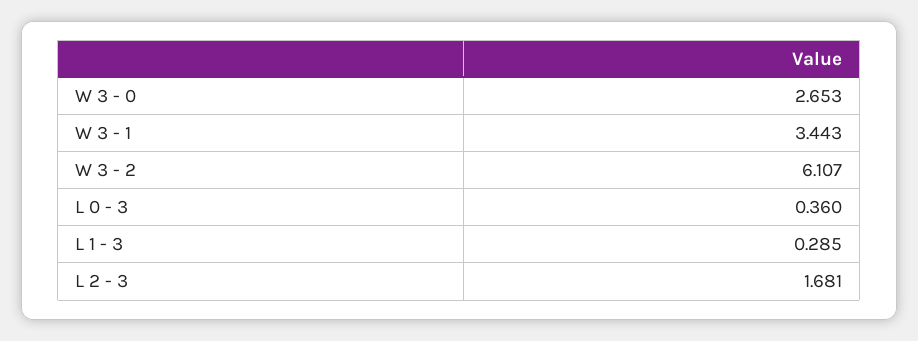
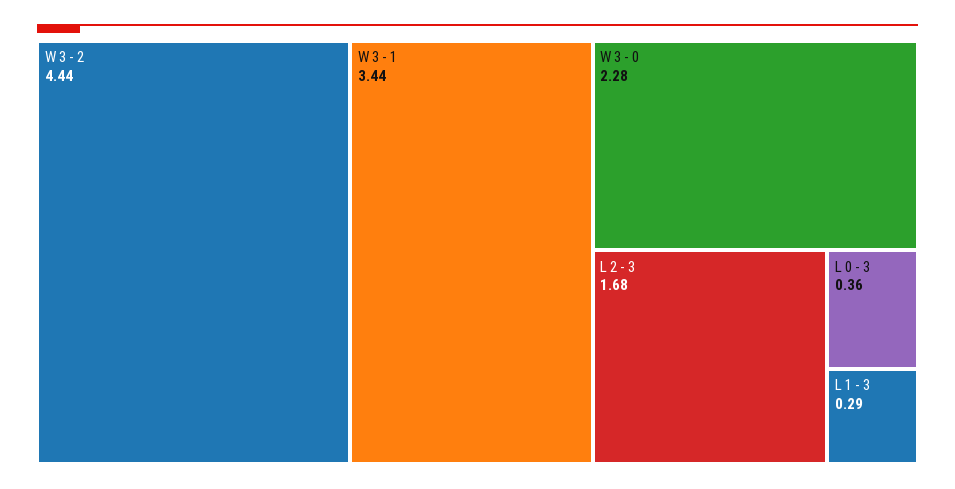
  {
-   "W 3 - 0": 2.653,
+   "W 3 - 0": 2.28,
    "W 3 - 1": 3.443,
-   "W 3 - 2": 6.107,
+   "W 3 - 2": 4.44,
    "L 0 - 3": 0.36,
    "L 1 - 3": 0.285,
    "L 2 - 3": 1.681
  }

